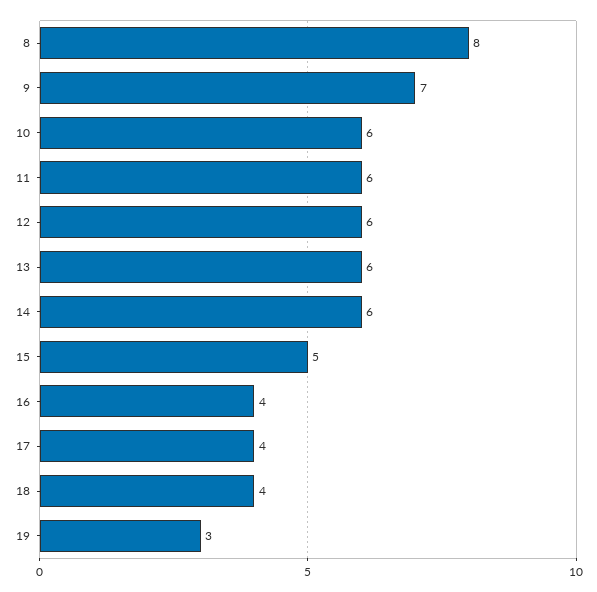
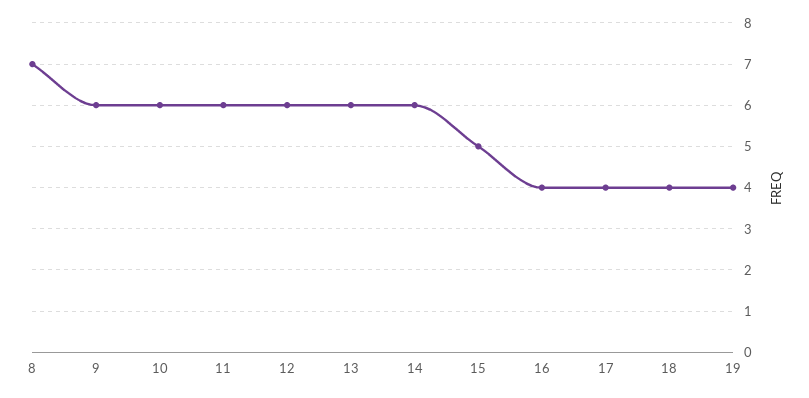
  {
-   "8": 8,
+   "8": 7,
-   "9": 7,
+   "9": 6,
    "10": 6,
    "11": 6,
    "12": 6,
    "13": 6,
    "14": 6,
    "15": 5,
    "16": 4,
    "17": 4,
    "18": 4,
-   "19": 3
+   "19": 4
  }

